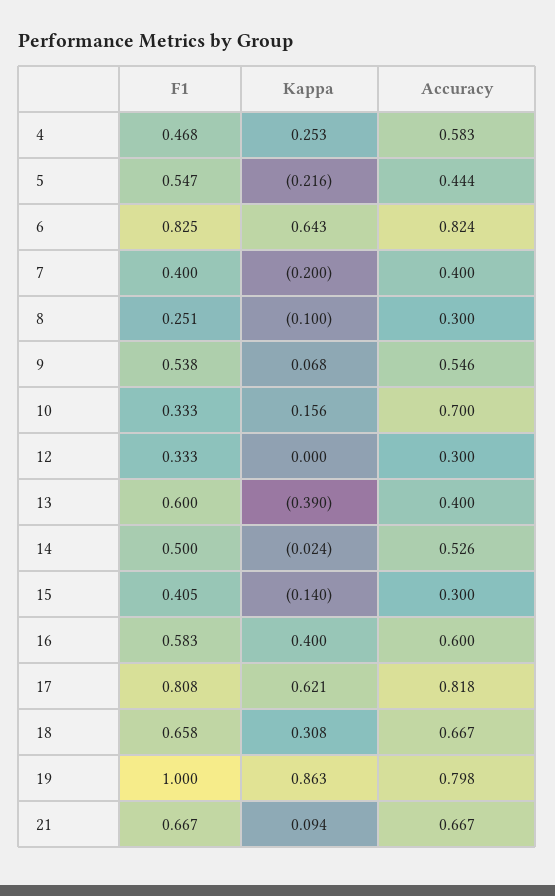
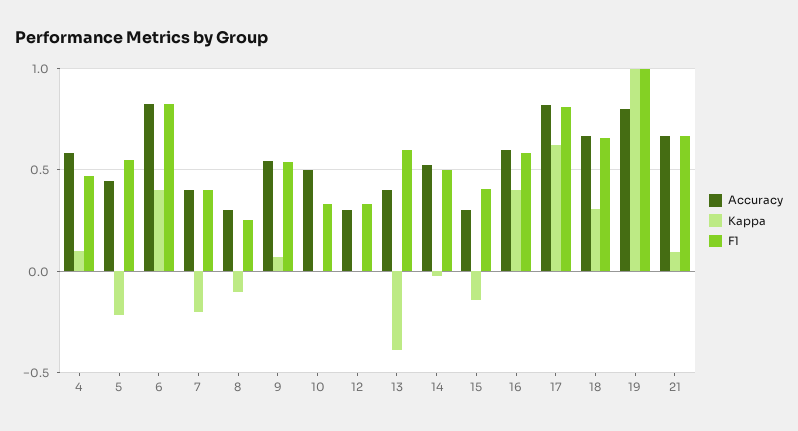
  {
    "F1": {
      "4": 0.468,
      "5": 0.547,
      "6": 0.825,
      "7": 0.4,
      "8": 0.251,
      "9": 0.538,
      "10": 0.333,
      "12": 0.333,
      "13": 0.6,
      "14": 0.5,
      "15": 0.405,
      "16": 0.583,
      "17": 0.808,
      "18": 0.658,
      "19": 1,
      "21": 0.667
    },
    "Kappa": {
-     "4": 0.253,
+     "4": 0.1,
      "5": -0.216,
-     "6": 0.643,
+     "6": 0.4,
      "7": -0.2,
      "8": -0.1,
      "9": 0.068,
-     "10": 0.156,
+     "10": 0,
      "12": 0,
      "13": -0.39,
      "14": -0.024,
      "15": -0.14,
      "16": 0.4,
      "17": 0.621,
      "18": 0.308,
-     "19": 0.863,
+     "19": 1,
      "21": 0.094
    },
    "Accuracy": {
      "4": 0.583,
      "5": 0.444,
      "6": 0.824,
      "7": 0.4,
      "8": 0.3,
      "9": 0.546,
-     "10": 0.7,
+     "10": 0.5,
      "12": 0.3,
      "13": 0.4,
      "14": 0.526,
      "15": 0.3,
      "16": 0.6,
      "17": 0.818,
      "18": 0.667,
      "19": 0.798,
      "21": 0.667
    }
  }

